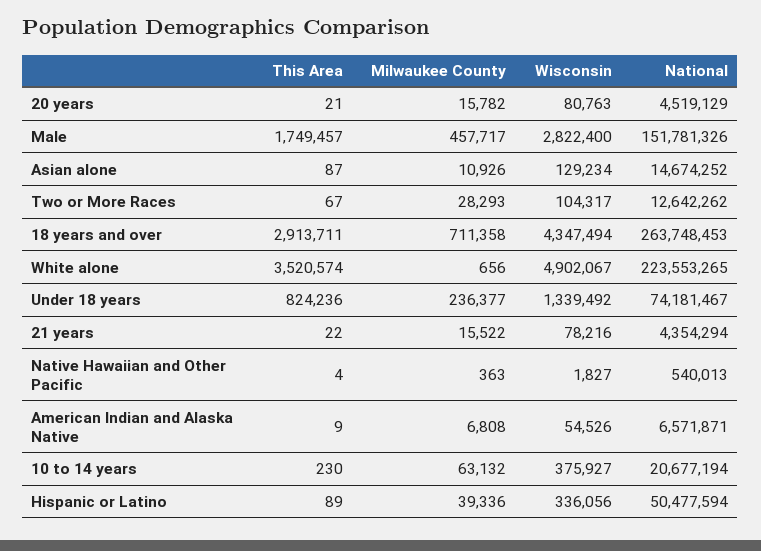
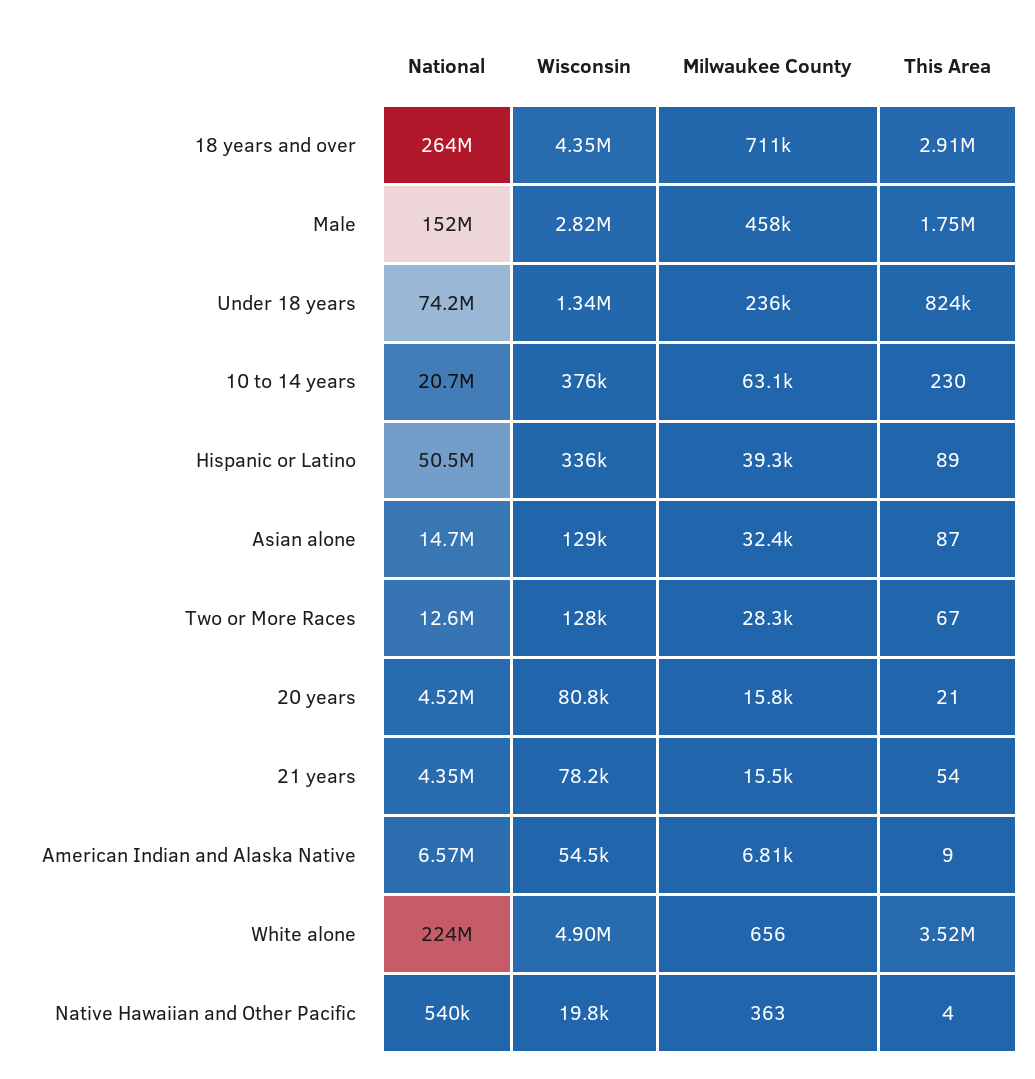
  {
    "This Area": {
      "20 years": 21,
      "Male": 1749457,
      "Asian alone": 87,
      "Two or More Races": 67,
      "18 years and over": 2913711,
      "White alone": 3520574,
      "Under 18 years": 824236,
-     "21 years": 22,
+     "21 years": 54,
      "Native Hawaiian and Other Pacific": 4,
      "American Indian and Alaska Native": 9,
      "10 to 14 years": 230,
      "Hispanic or Latino": 89
    },
    "Milwaukee County": {
      "20 years": 15782,
      "Male": 457717,
-     "Asian alone": 10926,
+     "Asian alone": 32400,
      "Two or More Races": 28293,
      "18 years and over": 711358,
      "White alone": 656,
      "Under 18 years": 236377,
      "21 years": 15522,
      "Native Hawaiian and Other Pacific": 363,
      "American Indian and Alaska Native": 6808,
      "10 to 14 years": 63132,
      "Hispanic or Latino": 39336
    },
    "Wisconsin": {
      "20 years": 80763,
      "Male": 2822400,
      "Asian alone": 129234,
-     "Two or More Races": 104317,
+     "Two or More Races": 128000,
      "18 years and over": 4347494,
      "White alone": 4902067,
      "Under 18 years": 1339492,
      "21 years": 78216,
-     "Native Hawaiian and Other Pacific": 1827,
+     "Native Hawaiian and Other Pacific": 19800,
      "American Indian and Alaska Native": 54526,
      "10 to 14 years": 375927,
      "Hispanic or Latino": 336056
    },
    "National": {
      "20 years": 4519129,
      "Male": 151781326,
      "Asian alone": 14674252,
      "Two or More Races": 12642262,
      "18 years and over": 263748453,
      "White alone": 223553265,
      "Under 18 years": 74181467,
      "21 years": 4354294,
      "Native Hawaiian and Other Pacific": 540013,
      "American Indian and Alaska Native": 6571871,
      "10 to 14 years": 20677194,
      "Hispanic or Latino": 50477594
    }
  }

